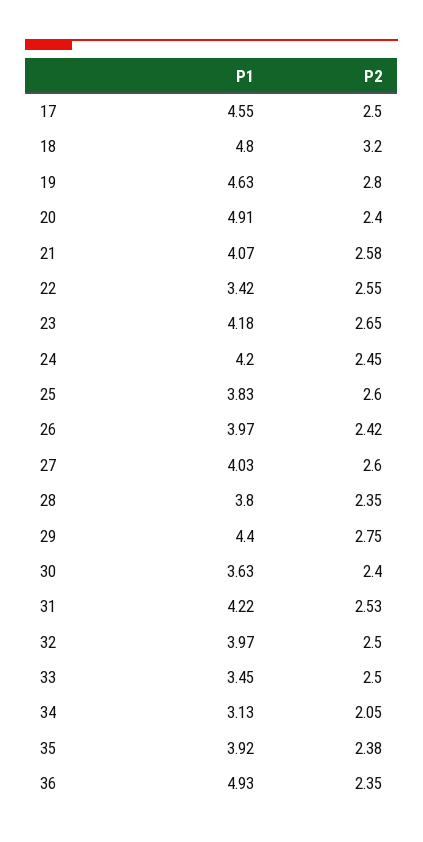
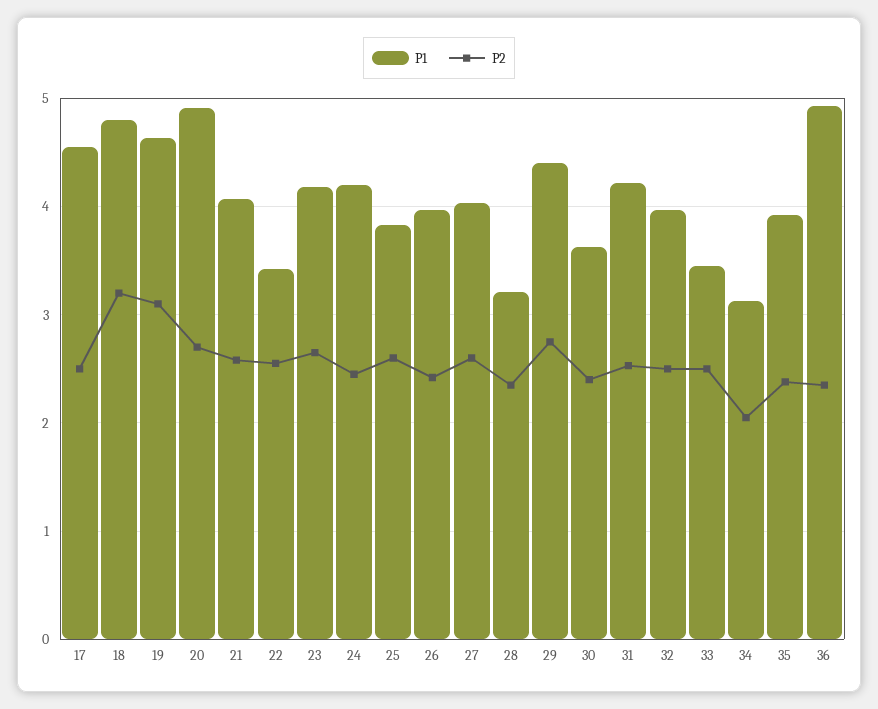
  {
    "P1": {
      "17": 4.55,
      "18": 4.8,
      "19": 4.63,
      "20": 4.91,
      "21": 4.07,
      "22": 3.42,
      "23": 4.18,
      "24": 4.2,
      "25": 3.83,
      "26": 3.97,
      "27": 4.03,
-     "28": 3.8,
+     "28": 3.2,
      "29": 4.4,
      "30": 3.63,
      "31": 4.22,
      "32": 3.97,
      "33": 3.45,
      "34": 3.13,
      "35": 3.92,
      "36": 4.93
    },
    "P2": {
      "17": 2.5,
      "18": 3.2,
-     "19": 2.8,
+     "19": 3.1,
-     "20": 2.4,
+     "20": 2.7,
      "21": 2.58,
      "22": 2.55,
      "23": 2.65,
      "24": 2.45,
      "25": 2.6,
      "26": 2.42,
      "27": 2.6,
      "28": 2.35,
      "29": 2.75,
      "30": 2.4,
      "31": 2.53,
      "32": 2.5,
      "33": 2.5,
      "34": 2.05,
      "35": 2.38,
      "36": 2.35
    }
  }

